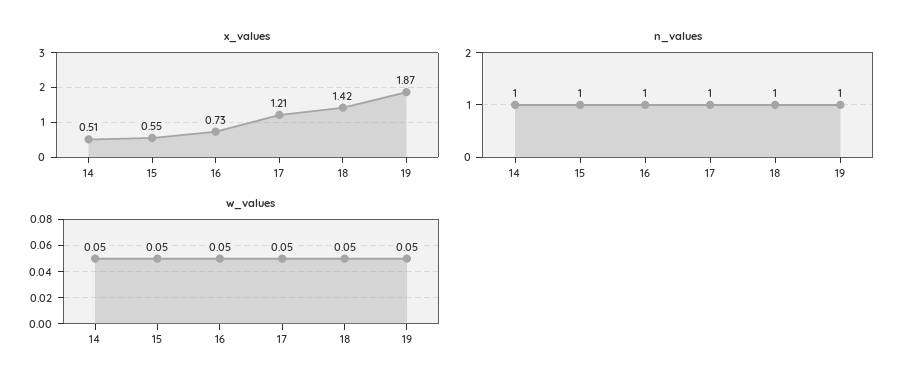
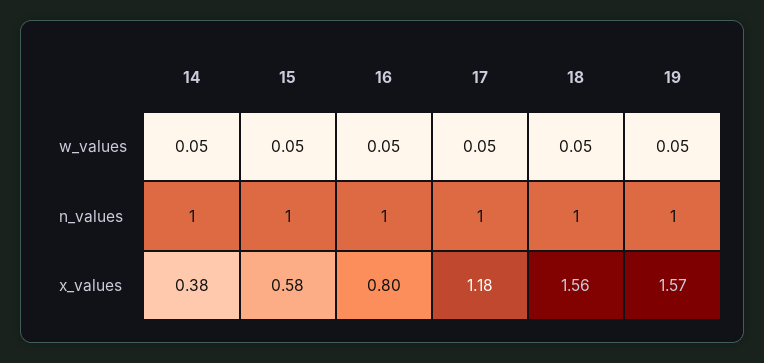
  {
    "x_values": {
-     "14": 0.51,
+     "14": 0.38,
-     "15": 0.55,
+     "15": 0.58,
-     "16": 0.73,
+     "16": 0.8,
-     "17": 1.21,
+     "17": 1.18,
-     "18": 1.42,
+     "18": 1.56,
-     "19": 1.87
+     "19": 1.57
    },
    "n_values": {
      "14": 1,
      "15": 1,
      "16": 1,
      "17": 1,
      "18": 1,
      "19": 1
    },
    "w_values": {
      "14": 0.05,
      "15": 0.05,
      "16": 0.05,
      "17": 0.05,
      "18": 0.05,
      "19": 0.05
    }
  }

